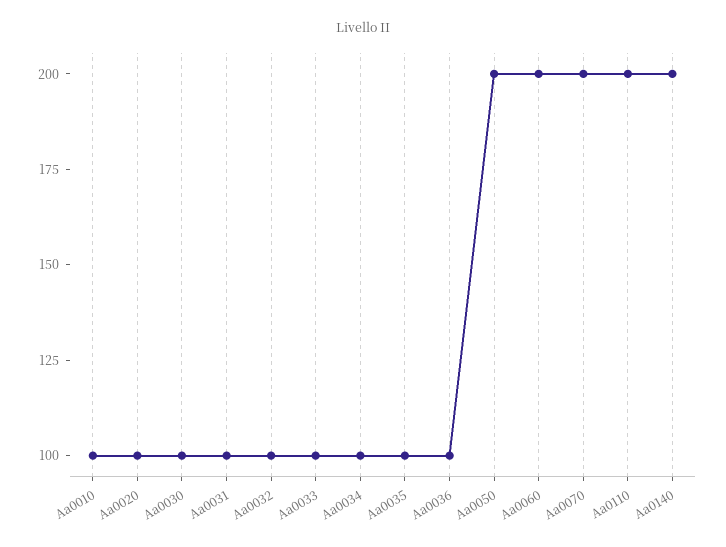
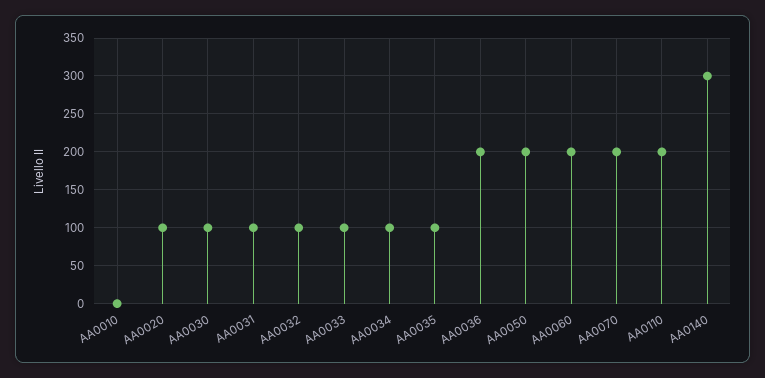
  {
-   "Aa0010": 100,
+   "Aa0010": 0,
    "Aa0020": 100,
    "Aa0030": 100,
    "Aa0031": 100,
    "Aa0032": 100,
    "Aa0033": 100,
    "Aa0034": 100,
    "Aa0035": 100,
-   "Aa0036": 100,
+   "Aa0036": 200,
    "Aa0050": 200,
    "Aa0060": 200,
    "Aa0070": 200,
    "Aa0110": 200,
-   "Aa0140": 200
+   "Aa0140": 300
  }

